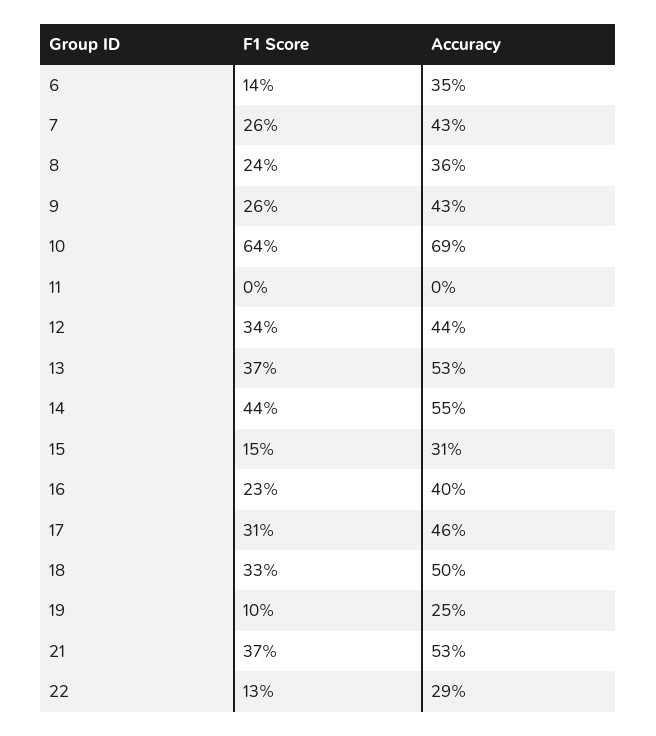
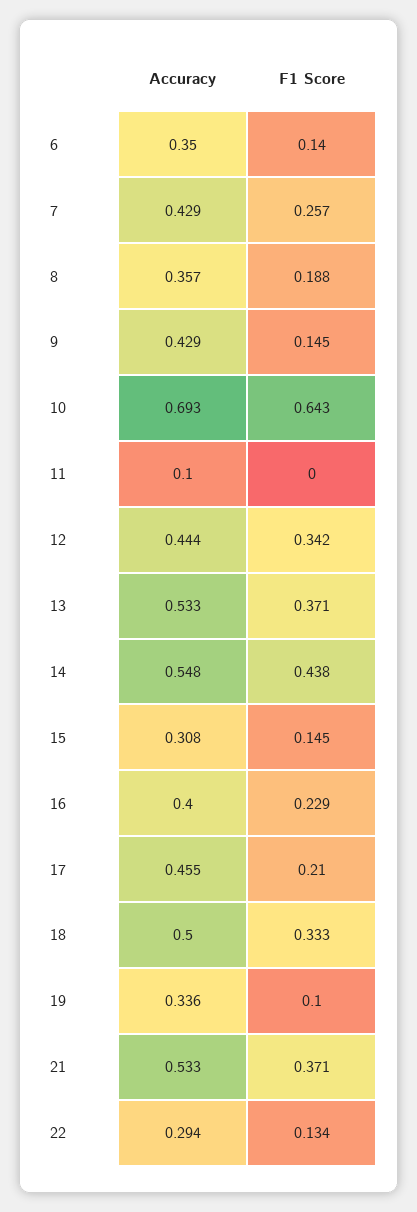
  {
    "F1 Score": {
      "6": 0.14,
      "7": 0.257,
-     "8": 0.24,
+     "8": 0.188,
-     "9": 0.26,
+     "9": 0.145,
      "10": 0.643,
      "11": 0,
      "12": 0.342,
      "13": 0.371,
      "14": 0.438,
      "15": 0.145,
      "16": 0.229,
-     "17": 0.31,
+     "17": 0.21,
      "18": 0.333,
      "19": 0.1,
      "21": 0.371,
      "22": 0.134
    },
    "Accuracy": {
      "6": 0.35,
      "7": 0.429,
      "8": 0.357,
      "9": 0.429,
      "10": 0.693,
-     "11": 0,
+     "11": 0.1,
      "12": 0.444,
      "13": 0.533,
      "14": 0.548,
      "15": 0.308,
      "16": 0.4,
      "17": 0.455,
      "18": 0.5,
-     "19": 0.25,
+     "19": 0.336,
      "21": 0.533,
      "22": 0.294
    }
  }

